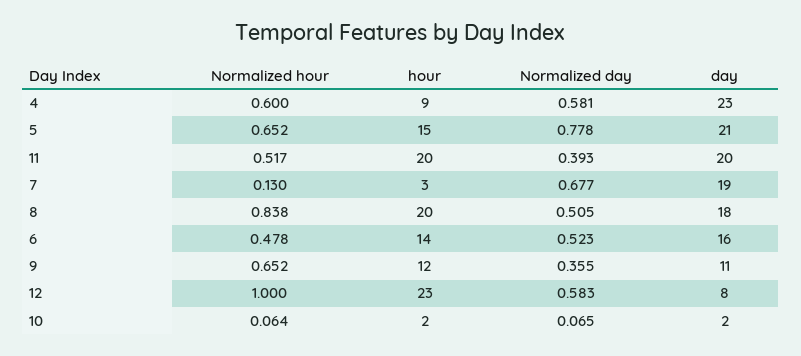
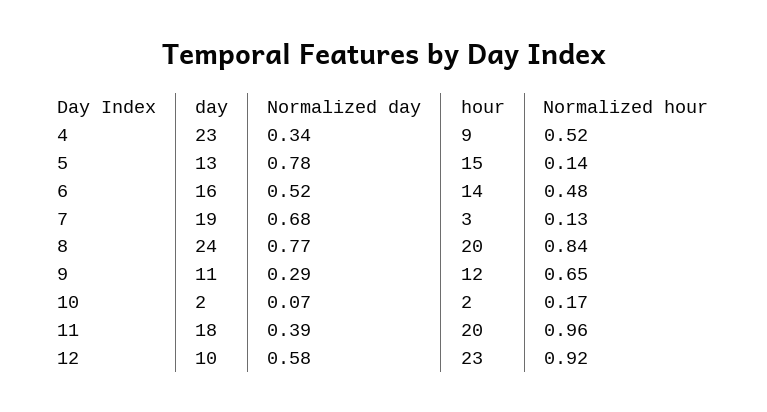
  {
    "Normalized hour": {
-     "4": 0.6,
+     "4": 0.52,
-     "5": 0.652,
+     "5": 0.14,
-     "11": 0.517,
+     "11": 0.96,
      "7": 0.13,
      "8": 0.838,
      "6": 0.478,
      "9": 0.652,
-     "12": 1,
+     "12": 0.92,
-     "10": 0.064
+     "10": 0.17
    },
    "hour": {
      "4": 9,
      "5": 15,
      "11": 20,
      "7": 3,
      "8": 20,
      "6": 14,
      "9": 12,
      "12": 23,
      "10": 2
    },
    "Normalized day": {
-     "4": 0.581,
+     "4": 0.34,
      "5": 0.778,
      "11": 0.393,
      "7": 0.677,
-     "8": 0.505,
+     "8": 0.77,
      "6": 0.523,
-     "9": 0.355,
+     "9": 0.29,
      "12": 0.583,
      "10": 0.065
    },
    "day": {
      "4": 23,
-     "5": 21,
+     "5": 13,
-     "11": 20,
+     "11": 18,
      "7": 19,
-     "8": 18,
+     "8": 24,
      "6": 16,
      "9": 11,
-     "12": 8,
+     "12": 10,
      "10": 2
    }
  }

